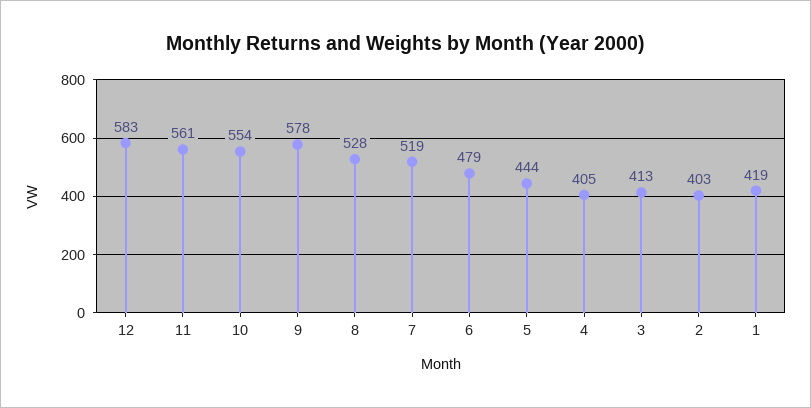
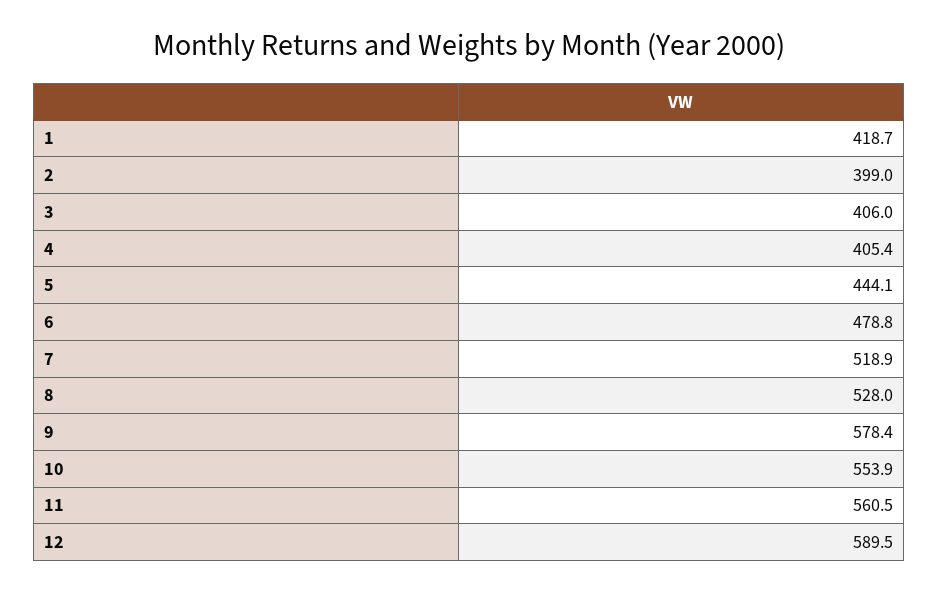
  {
-   "12": 583,
+   "12": 589.5,
    "11": 560.5,
    "10": 553.9,
    "9": 578.4,
    "8": 528,
    "7": 518.9,
    "6": 478.8,
    "5": 444.1,
    "4": 405.4,
-   "3": 413,
+   "3": 406,
-   "2": 403,
+   "2": 399,
    "1": 418.7
  }

